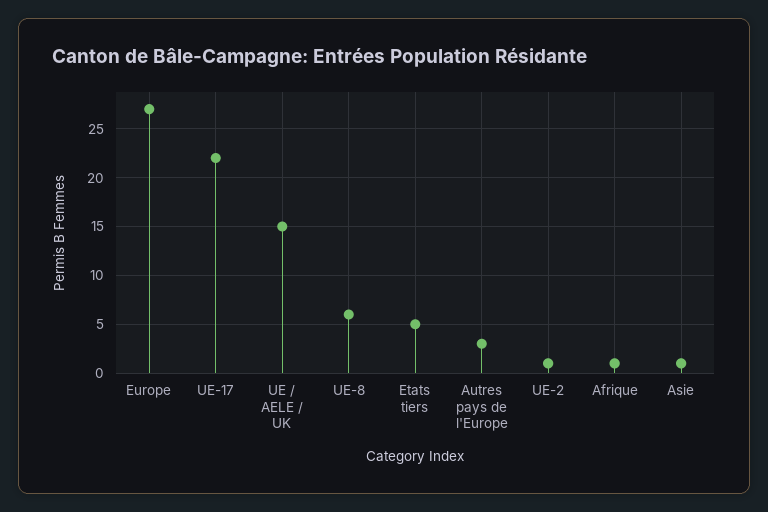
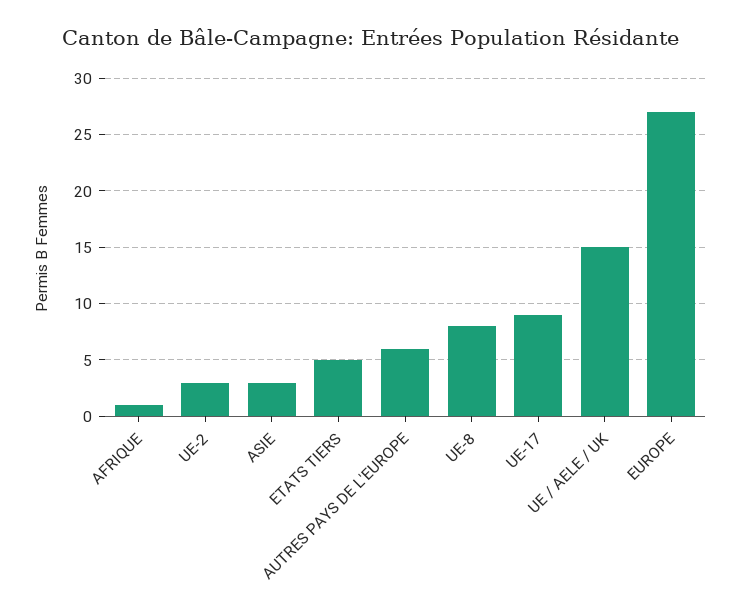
  {
    "Europe": 27,
-   "UE-17": 22,
+   "UE-17": 9,
    "UE / AELE / UK": 15,
-   "UE-8": 6,
+   "UE-8": 8,
    "Etats tiers": 5,
-   "Autres pays de l'Europe": 3,
+   "Autres pays de l'Europe": 6,
-   "UE-2": 1,
+   "UE-2": 3,
    "Afrique": 1,
-   "Asie": 1
+   "Asie": 3
  }

